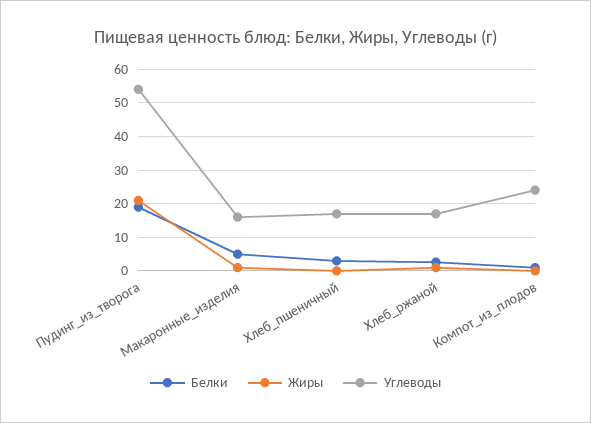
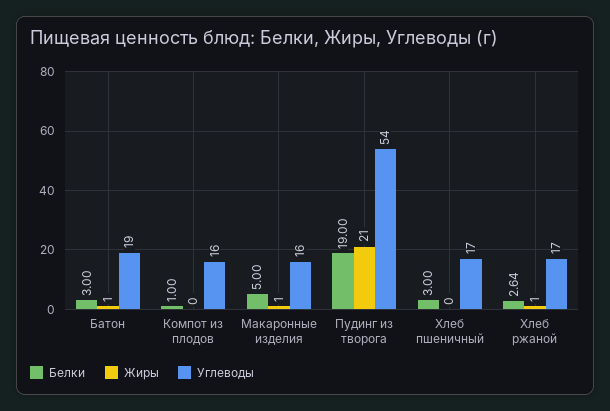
  {
    "Белки": {
      "Пудинг_из_творога": 19,
      "Макаронные_изделия": 5,
      "Хлеб_пшеничный": 3,
      "Хлеб_ржаной": 2.64,
-     "Компот_из_плодов": 1
+     "Компот_из_плодов": 1,
+     "Батон": 3
    },
    "Жиры": {
      "Пудинг_из_творога": 21,
      "Макаронные_изделия": 1,
      "Хлеб_пшеничный": 0,
      "Хлеб_ржаной": 1,
-     "Компот_из_плодов": 0
+     "Компот_из_плодов": 0,
+     "Батон": 1
    },
    "Углеводы": {
      "Пудинг_из_творога": 54,
      "Макаронные_изделия": 16,
      "Хлеб_пшеничный": 17,
      "Хлеб_ржаной": 17,
-     "Компот_из_плодов": 24
+     "Компот_из_плодов": 16,
+     "Батон": 19
    }
  }

